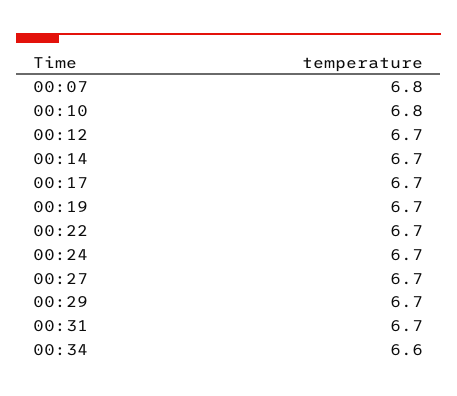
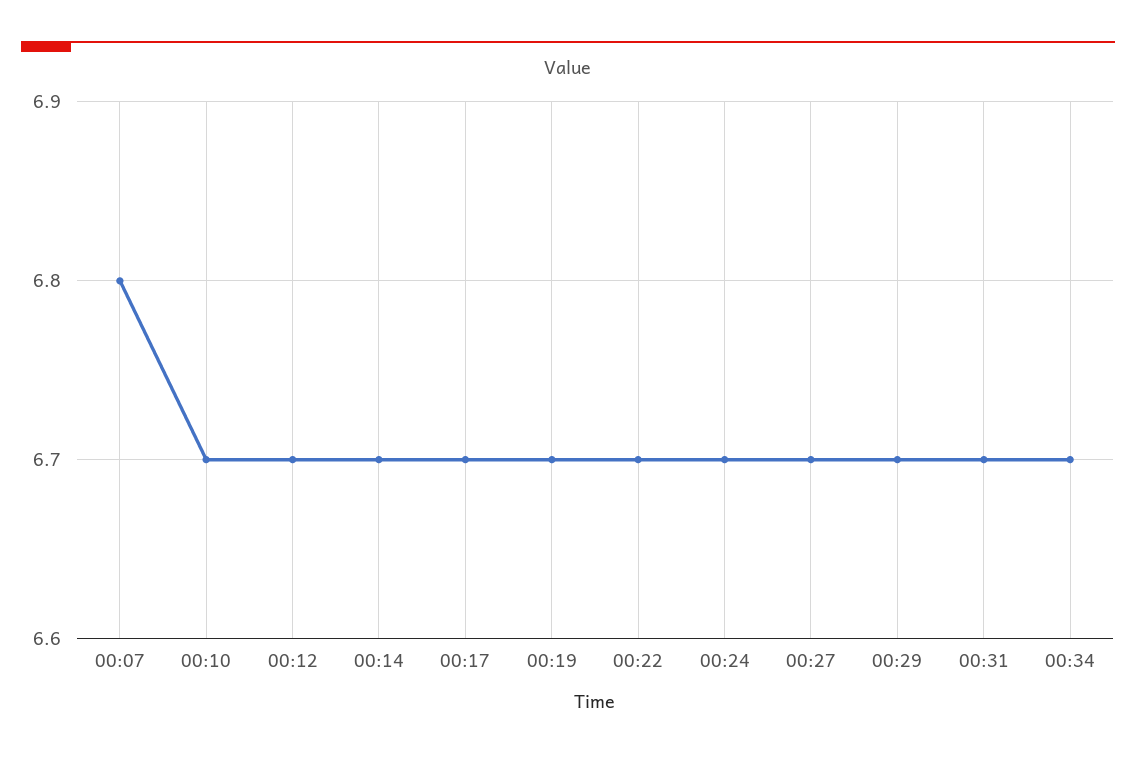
  {
    "00:07": 6.8,
-   "00:10": 6.8,
+   "00:10": 6.7,
    "00:12": 6.7,
    "00:14": 6.7,
    "00:17": 6.7,
    "00:19": 6.7,
    "00:22": 6.7,
    "00:24": 6.7,
    "00:27": 6.7,
    "00:29": 6.7,
    "00:31": 6.7,
-   "00:34": 6.6
+   "00:34": 6.7
  }

